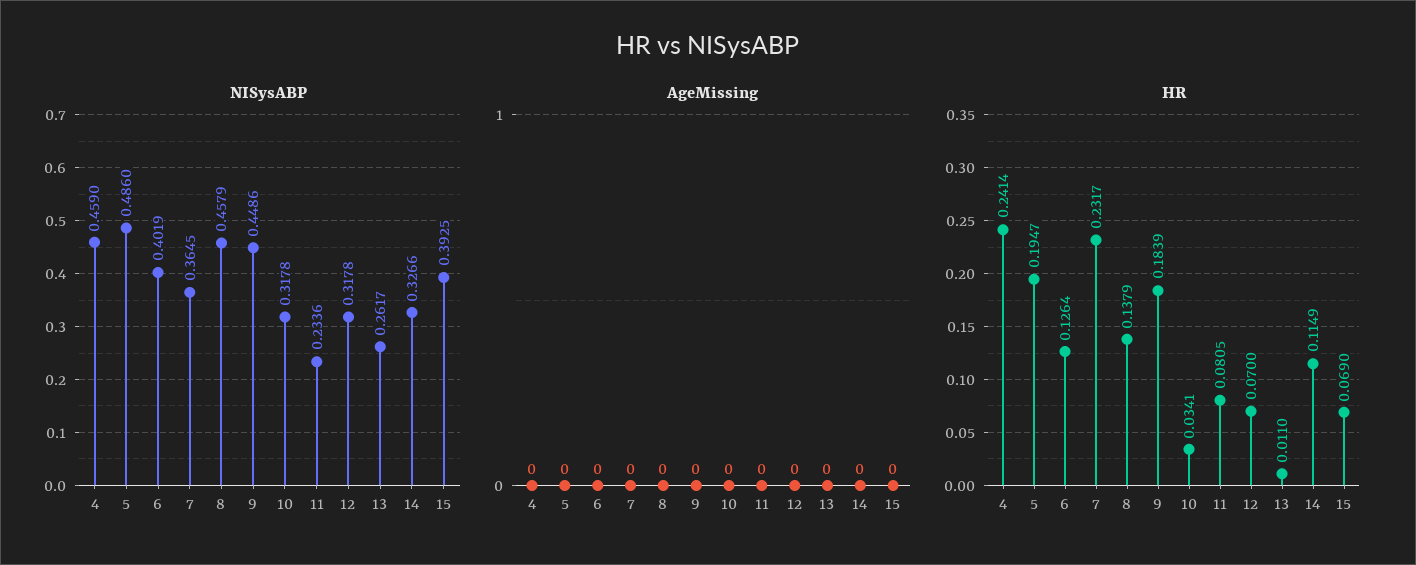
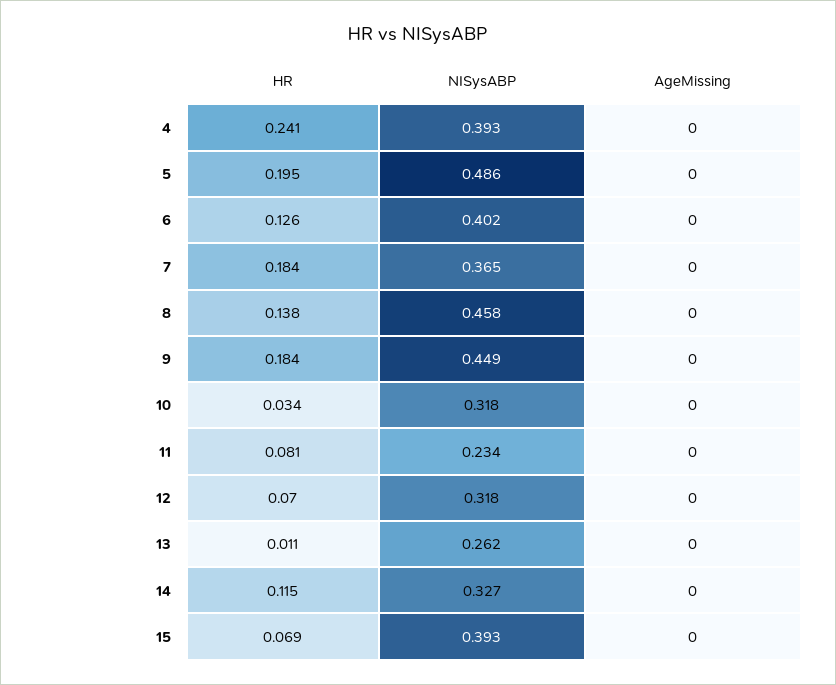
  {
    "NISysABP": {
-     "4": 0.459,
+     "4": 0.393,
      "5": 0.486,
      "6": 0.4019,
      "7": 0.3645,
      "8": 0.4579,
      "9": 0.4486,
      "10": 0.3178,
      "11": 0.2336,
      "12": 0.3178,
      "13": 0.2617,
      "14": 0.3266,
      "15": 0.3925
    },
    "AgeMissing": {
      "4": 0,
      "5": 0,
      "6": 0,
      "7": 0,
      "8": 0,
      "9": 0,
      "10": 0,
      "11": 0,
      "12": 0,
      "13": 0,
      "14": 0,
      "15": 0
    },
    "HR": {
      "4": 0.2414,
      "5": 0.1947,
      "6": 0.1264,
-     "7": 0.2317,
+     "7": 0.184,
      "8": 0.1379,
      "9": 0.1839,
      "10": 0.0341,
      "11": 0.0805,
      "12": 0.07,
      "13": 0.011,
      "14": 0.1149,
      "15": 0.069
    }
  }

